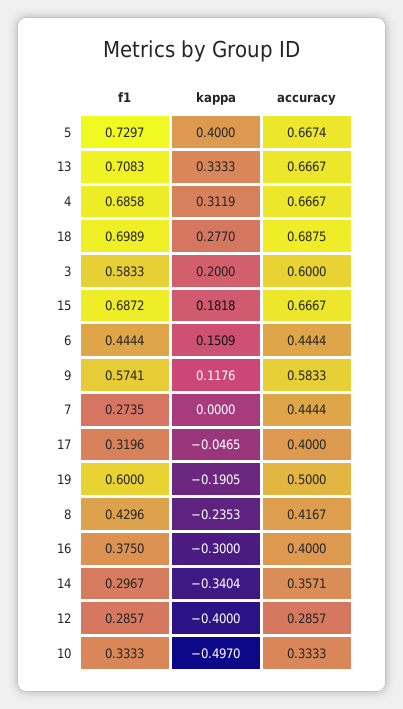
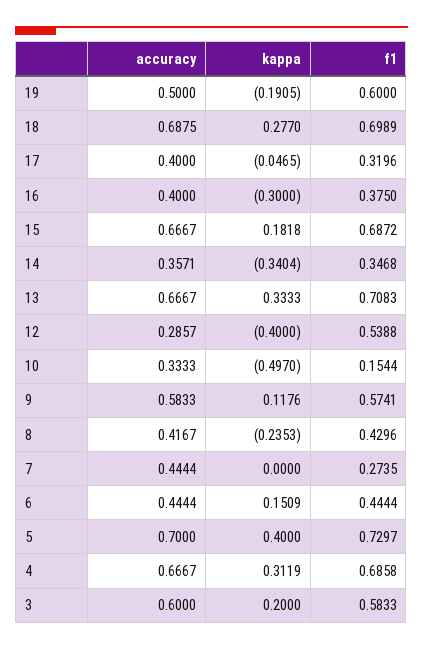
  {
    "f1": {
      "5": 0.7297,
      "13": 0.7083,
      "4": 0.6858,
      "18": 0.6989,
      "3": 0.5833,
      "15": 0.6872,
      "6": 0.4444,
      "9": 0.5741,
      "7": 0.2735,
      "17": 0.3196,
      "19": 0.6,
      "8": 0.4296,
      "16": 0.375,
-     "14": 0.2967,
+     "14": 0.3468,
-     "12": 0.2857,
+     "12": 0.5388,
-     "10": 0.3333
+     "10": 0.1544
    },
    "kappa": {
      "5": 0.4,
      "13": 0.3333,
      "4": 0.3119,
      "18": 0.277,
      "3": 0.2,
      "15": 0.1818,
      "6": 0.1509,
      "9": 0.1176,
      "7": 0,
      "17": -0.0465,
      "19": -0.1905,
      "8": -0.2353,
      "16": -0.3,
      "14": -0.3404,
      "12": -0.4,
      "10": -0.497
    },
    "accuracy": {
-     "5": 0.6674,
+     "5": 0.7,
      "13": 0.6667,
      "4": 0.6667,
      "18": 0.6875,
      "3": 0.6,
      "15": 0.6667,
      "6": 0.4444,
      "9": 0.5833,
      "7": 0.4444,
      "17": 0.4,
      "19": 0.5,
      "8": 0.4167,
      "16": 0.4,
      "14": 0.3571,
      "12": 0.2857,
      "10": 0.3333
    }
  }

